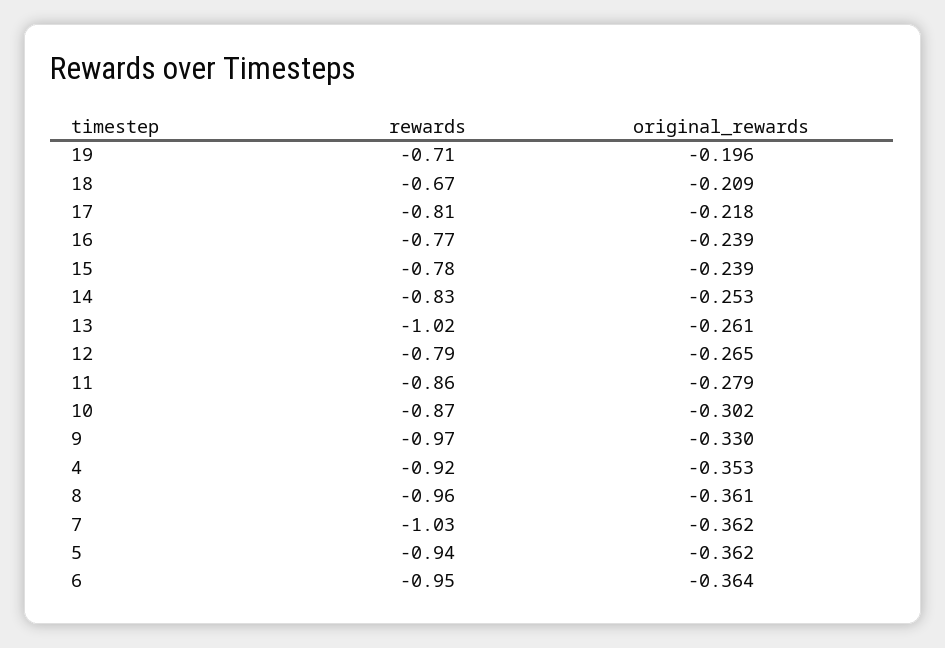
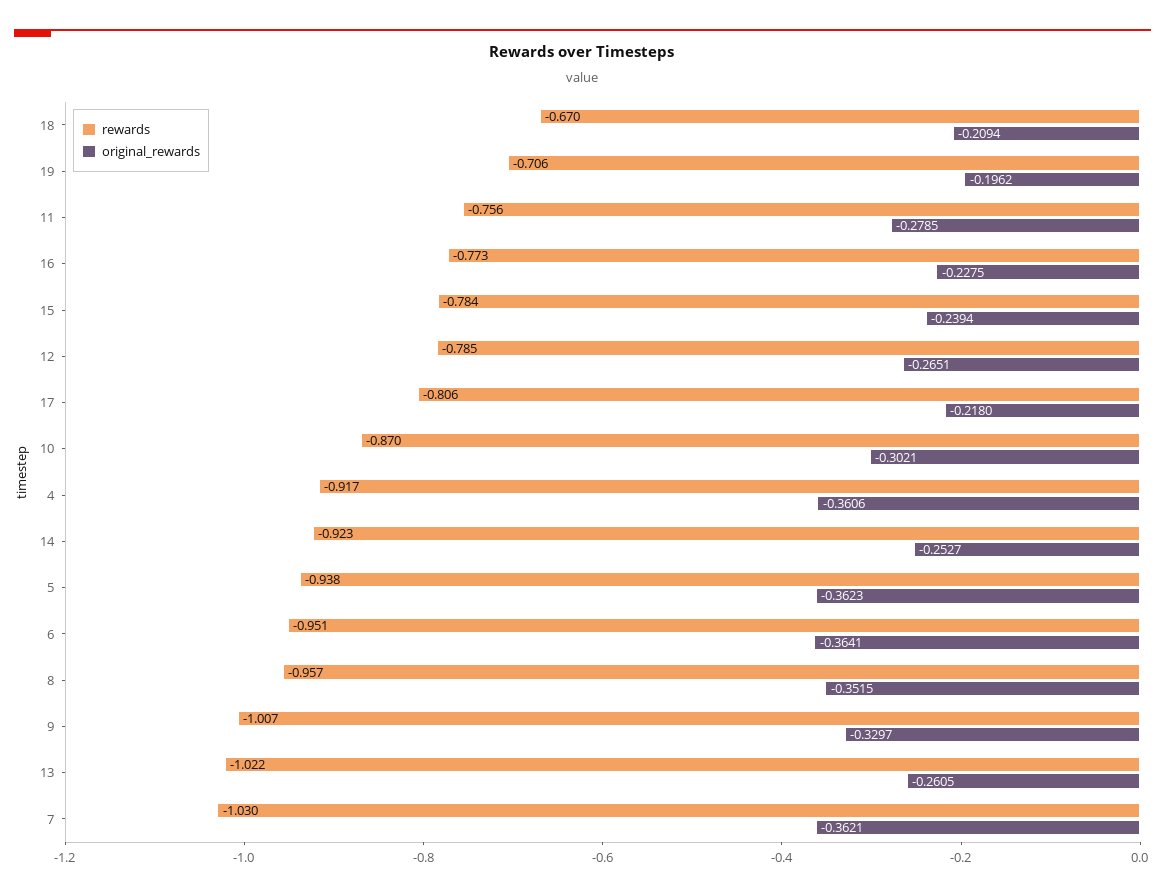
  {
    "rewards": {
      "19": -0.706,
      "18": -0.67,
      "17": -0.806,
      "16": -0.773,
      "15": -0.784,
-     "14": -0.83,
+     "14": -0.923,
      "13": -1.022,
      "12": -0.785,
-     "11": -0.86,
+     "11": -0.756,
      "10": -0.87,
-     "9": -0.97,
+     "9": -1.007,
      "4": -0.917,
      "8": -0.957,
      "7": -1.03,
      "5": -0.938,
      "6": -0.951
    },
    "original_rewards": {
      "19": -0.1962,
      "18": -0.2094,
      "17": -0.218,
-     "16": -0.239,
+     "16": -0.2275,
      "15": -0.2394,
      "14": -0.2527,
      "13": -0.2605,
      "12": -0.2651,
      "11": -0.2785,
      "10": -0.3021,
      "9": -0.3297,
-     "4": -0.353,
+     "4": -0.3606,
-     "8": -0.361,
+     "8": -0.3515,
      "7": -0.3621,
      "5": -0.3623,
      "6": -0.3641
    }
  }

